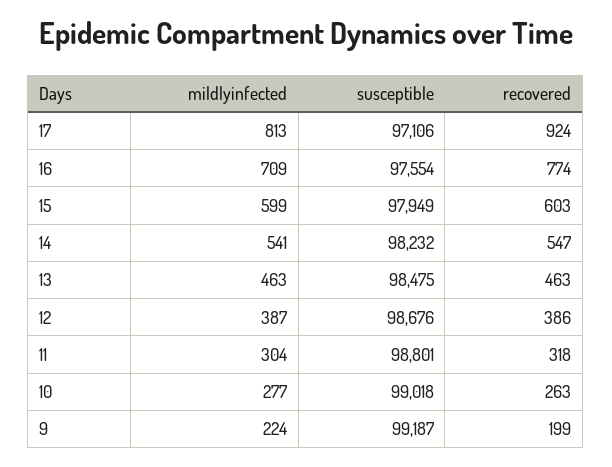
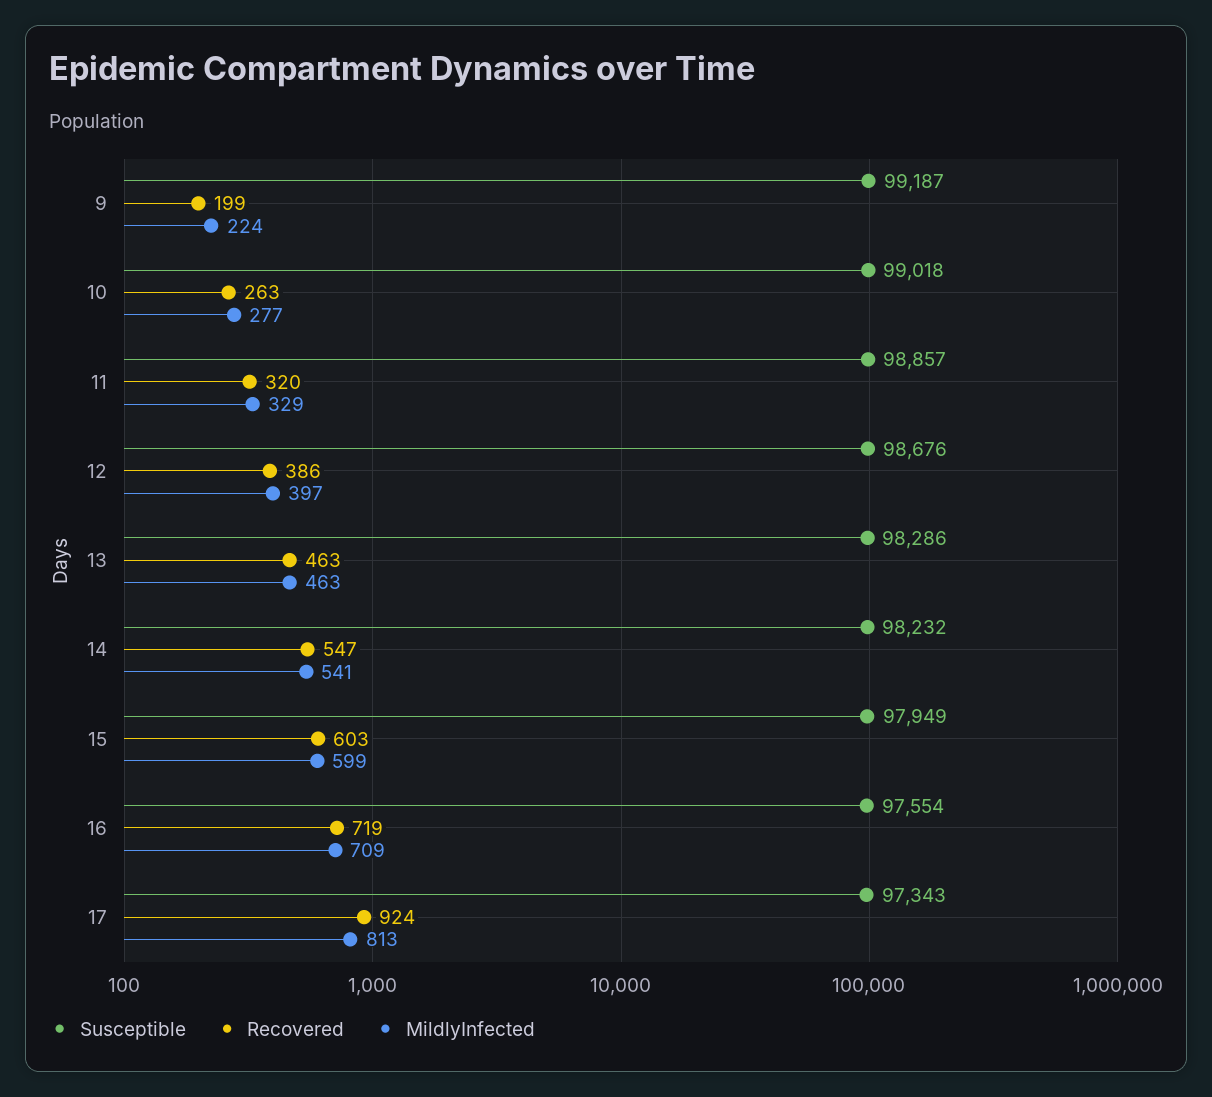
  {
    "mildlyinfected": {
      "17": 813,
      "16": 709,
      "15": 599,
      "14": 541,
      "13": 463,
-     "12": 387,
+     "12": 397,
-     "11": 304,
+     "11": 329,
      "10": 277,
      "9": 224
    },
    "susceptible": {
-     "17": 97106,
+     "17": 97343,
      "16": 97554,
      "15": 97949,
      "14": 98232,
-     "13": 98475,
+     "13": 98286,
      "12": 98676,
-     "11": 98801,
+     "11": 98857,
      "10": 99018,
      "9": 99187
    },
    "recovered": {
      "17": 924,
-     "16": 774,
+     "16": 719,
      "15": 603,
      "14": 547,
      "13": 463,
      "12": 386,
-     "11": 318,
+     "11": 320,
      "10": 263,
      "9": 199
    }
  }

